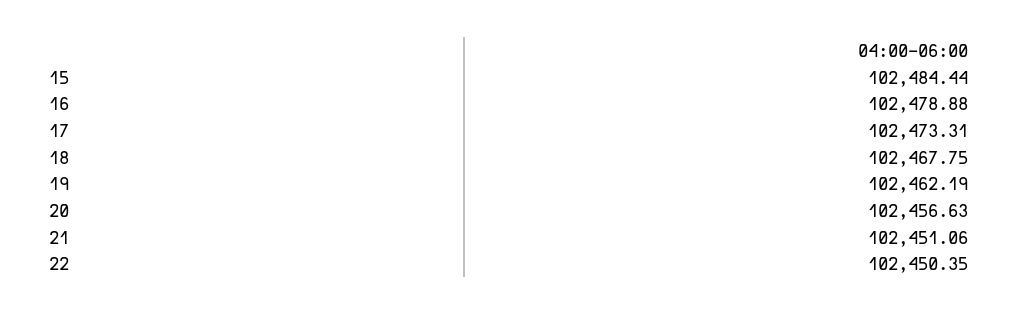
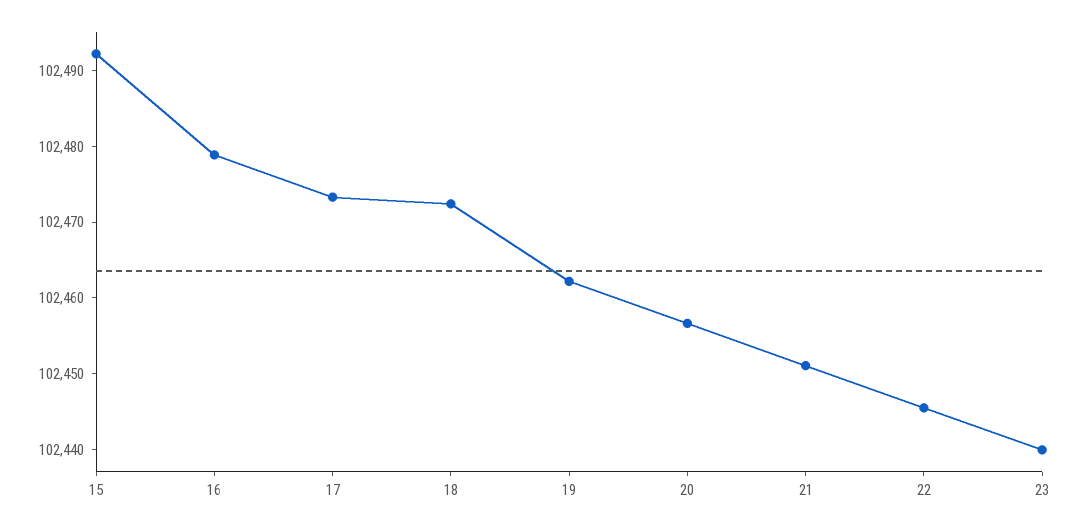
  {
-   "15": 102484.44,
+   "15": 102492,
    "16": 102478.88,
    "17": 102473.31,
-   "18": 102467.75,
+   "18": 102472,
    "19": 102462.19,
    "20": 102456.63,
    "21": 102451.06,
-   "22": 102450.35
+   "22": 102446,
+   "23": 102440
  }

